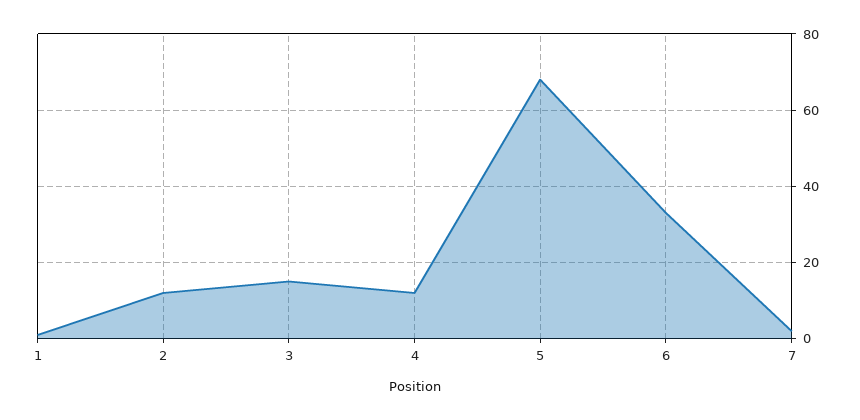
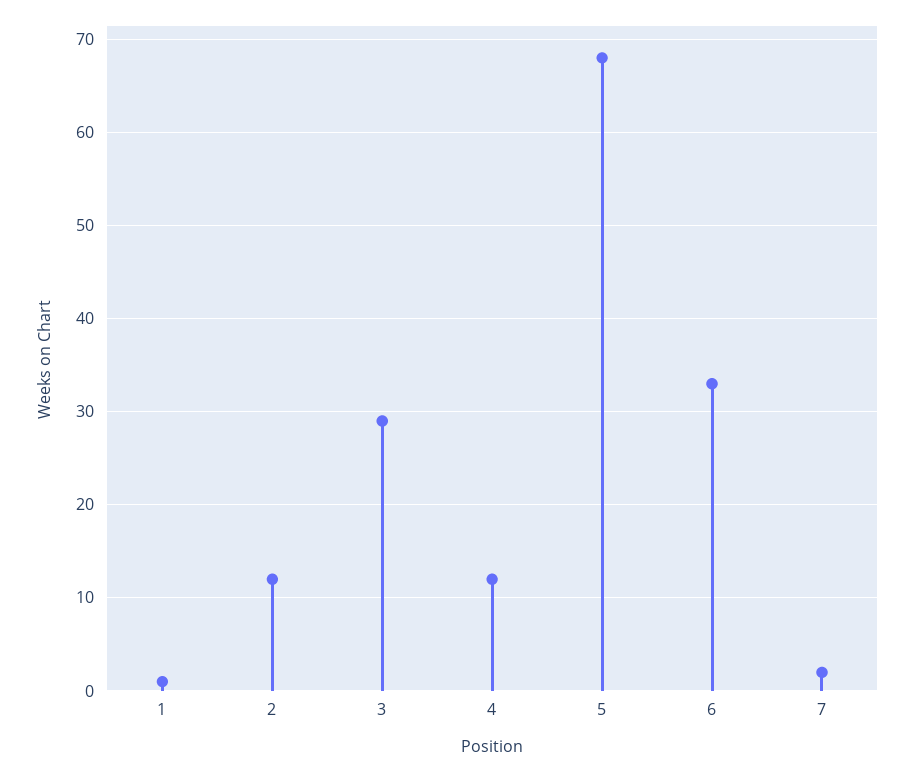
  {
    "1": 1,
    "2": 12,
-   "3": 15,
+   "3": 29,
    "4": 12,
    "5": 68,
    "6": 33,
    "7": 2
  }

